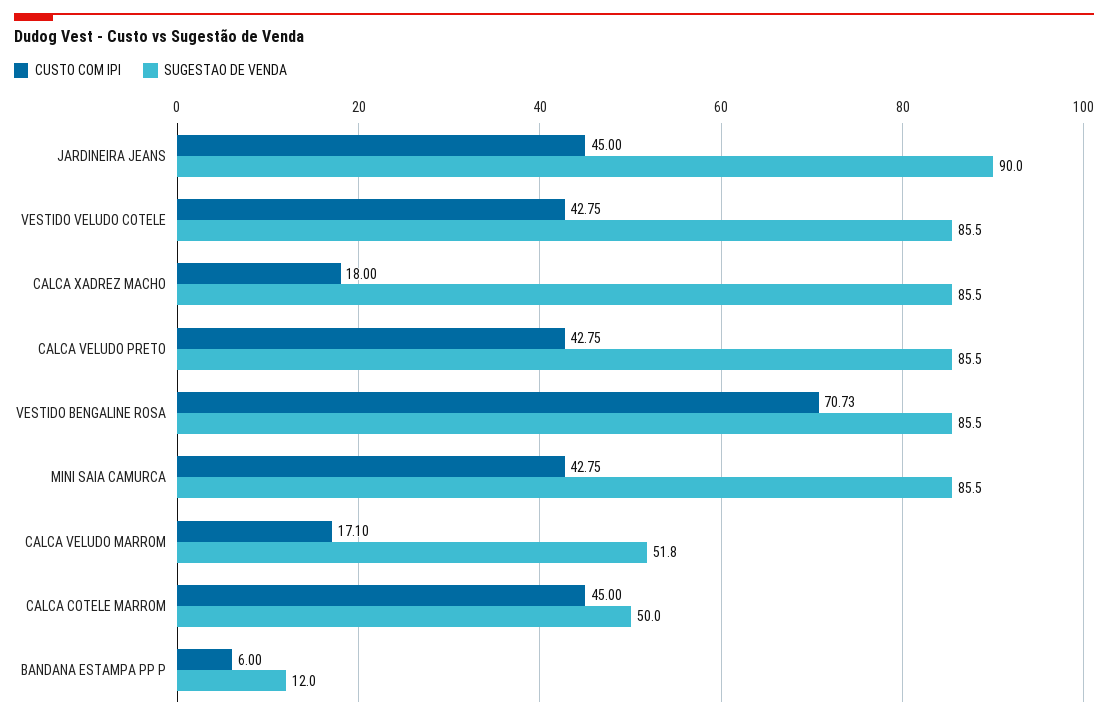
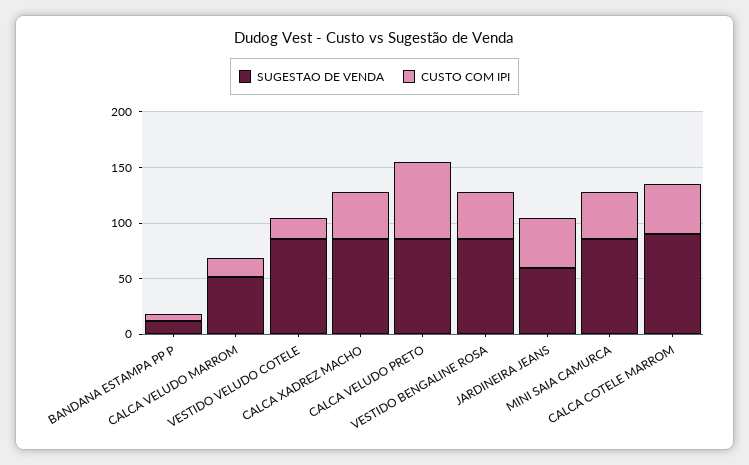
  {
    "CUSTO COM IPI": {
      "JARDINEIRA JEANS": 45,
-     "VESTIDO VELUDO COTELE": 42.75,
+     "VESTIDO VELUDO COTELE": 20,
-     "CALCA XADREZ MACHO": 18,
+     "CALCA XADREZ MACHO": 40,
-     "CALCA VELUDO PRETO": 42.75,
+     "CALCA VELUDO PRETO": 70,
-     "VESTIDO BENGALINE ROSA": 70.73,
+     "VESTIDO BENGALINE ROSA": 40,
      "MINI SAIA CAMURCA": 42.75,
      "CALCA VELUDO MARROM": 17.1,
      "CALCA COTELE MARROM": 45,
      "BANDANA ESTAMPA PP P": 6
    },
    "SUGESTAO DE VENDA": {
-     "JARDINEIRA JEANS": 90,
+     "JARDINEIRA JEANS": 60,
      "VESTIDO VELUDO COTELE": 85.5,
      "CALCA XADREZ MACHO": 85.5,
      "CALCA VELUDO PRETO": 85.5,
      "VESTIDO BENGALINE ROSA": 85.5,
      "MINI SAIA CAMURCA": 85.5,
      "CALCA VELUDO MARROM": 51.8,
-     "CALCA COTELE MARROM": 50,
+     "CALCA COTELE MARROM": 90,
      "BANDANA ESTAMPA PP P": 12
    }
  }

